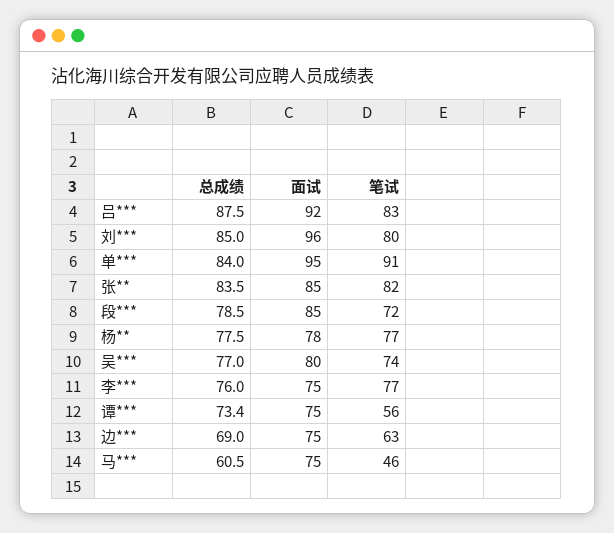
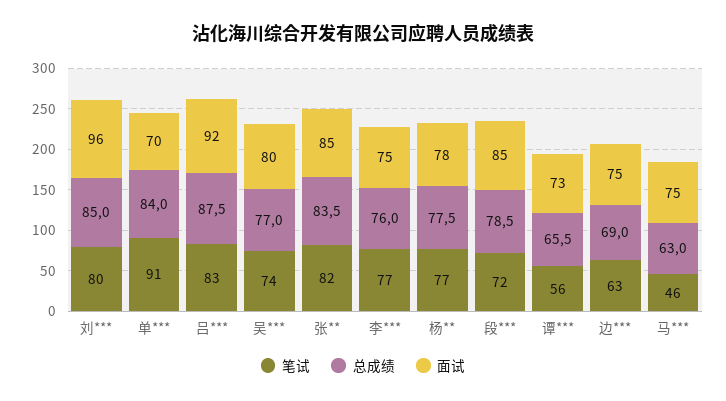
  {
    "总成绩": {
      "吕***": 87.5,
      "刘***": 85,
      "单***": 84,
      "张**": 83.5,
      "段***": 78.5,
      "杨**": 77.5,
      "吴***": 77,
      "李***": 76,
-     "谭***": 73.4,
+     "谭***": 65.5,
      "边***": 69,
-     "马***": 60.5
+     "马***": 63
    },
    "面试": {
      "吕***": 92,
      "刘***": 96,
-     "单***": 95,
+     "单***": 70,
      "张**": 85,
      "段***": 85,
      "杨**": 78,
      "吴***": 80,
      "李***": 75,
-     "谭***": 75,
+     "谭***": 73,
      "边***": 75,
      "马***": 75
    },
    "笔试": {
      "吕***": 83,
      "刘***": 80,
      "单***": 91,
      "张**": 82,
      "段***": 72,
      "杨**": 77,
      "吴***": 74,
      "李***": 77,
      "谭***": 56,
      "边***": 63,
      "马***": 46
    }
  }

